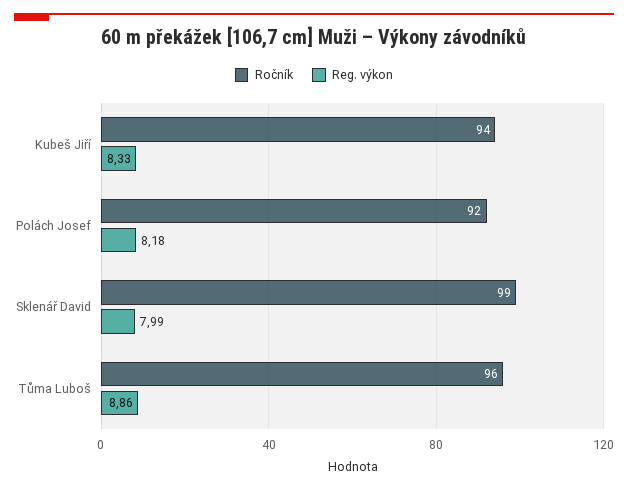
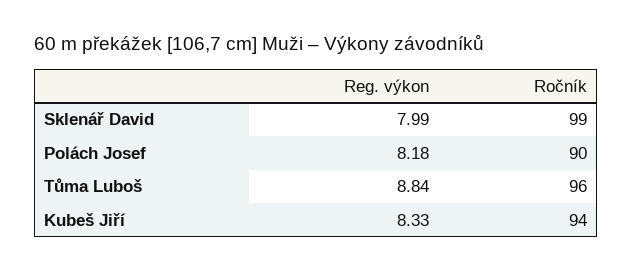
  {
    "Ročník": {
      "Kubeš Jiří": 94,
-     "Polách Josef": 92,
+     "Polách Josef": 90,
      "Sklenář David": 99,
      "Tůma Luboš": 96
    },
    "Reg. výkon": {
      "Kubeš Jiří": 8.33,
      "Polách Josef": 8.18,
      "Sklenář David": 7.99,
-     "Tůma Luboš": 8.86
+     "Tůma Luboš": 8.84
    }
  }

